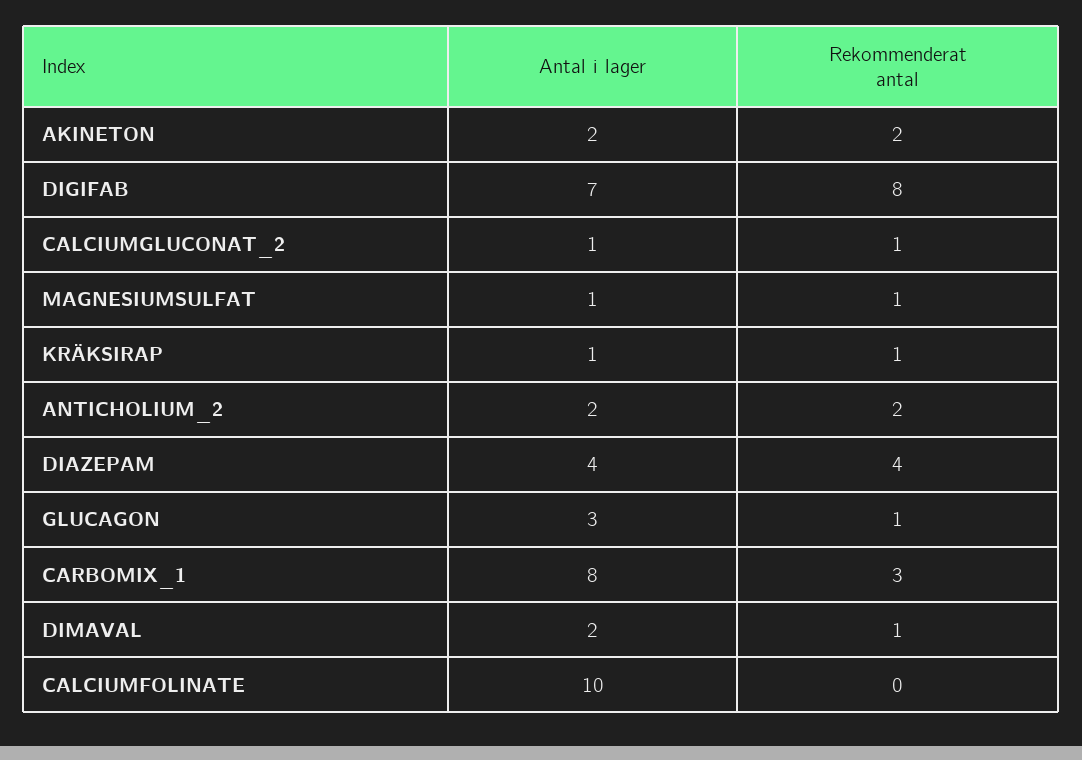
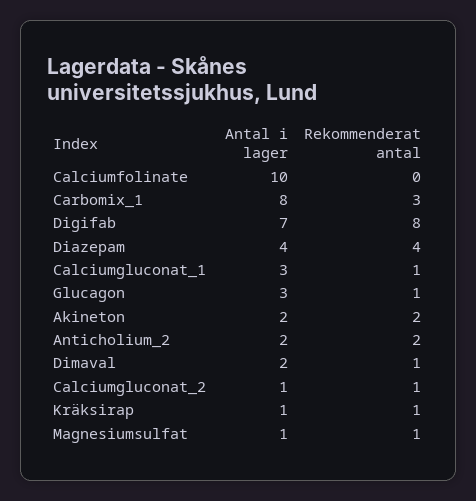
  {
    "Antal i lager": {
      "AKINETON": 2,
      "DIGIFAB": 7,
      "CALCIUMGLUCONAT_2": 1,
      "MAGNESIUMSULFAT": 1,
      "KRÄKSIRAP": 1,
      "ANTICHOLIUM_2": 2,
      "DIAZEPAM": 4,
      "GLUCAGON": 3,
      "CARBOMIX_1": 8,
      "DIMAVAL": 2,
-     "CALCIUMFOLINATE": 10
+     "CALCIUMFOLINATE": 10,
+     "Calciumgluconat_1": 3
    },
    "Rekommenderat antal": {
      "AKINETON": 2,
      "DIGIFAB": 8,
      "CALCIUMGLUCONAT_2": 1,
      "MAGNESIUMSULFAT": 1,
      "KRÄKSIRAP": 1,
      "ANTICHOLIUM_2": 2,
      "DIAZEPAM": 4,
      "GLUCAGON": 1,
      "CARBOMIX_1": 3,
      "DIMAVAL": 1,
-     "CALCIUMFOLINATE": 0
+     "CALCIUMFOLINATE": 0,
+     "Calciumgluconat_1": 1
    }
  }

